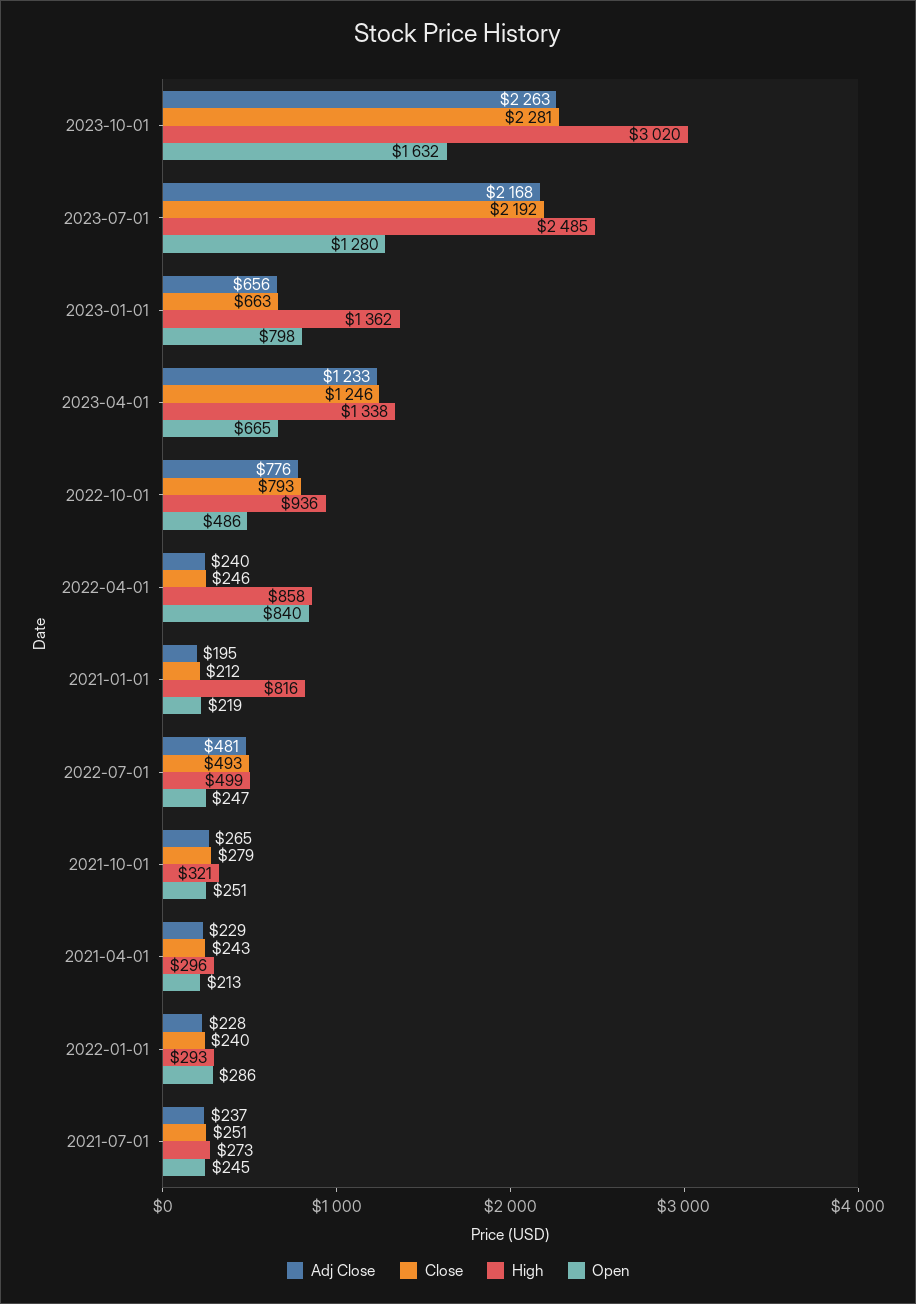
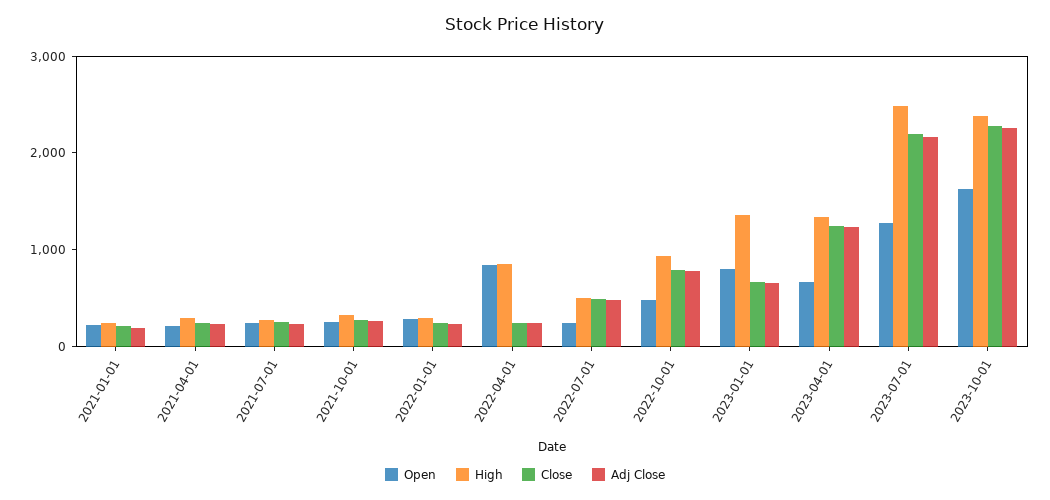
  {
    "Adj Close": {
      "2023-10-01": 2263,
      "2023-07-01": 2168,
      "2023-01-01": 656,
      "2023-04-01": 1233,
      "2022-10-01": 776,
      "2022-04-01": 240,
      "2021-01-01": 195,
      "2022-07-01": 481,
      "2021-10-01": 265,
      "2021-04-01": 229,
      "2022-01-01": 228,
      "2021-07-01": 237
    },
    "Close": {
      "2023-10-01": 2281,
      "2023-07-01": 2192,
      "2023-01-01": 663,
      "2023-04-01": 1246,
      "2022-10-01": 793,
      "2022-04-01": 246,
      "2021-01-01": 212,
      "2022-07-01": 493,
      "2021-10-01": 279,
      "2021-04-01": 243,
      "2022-01-01": 240,
      "2021-07-01": 251
    },
    "High": {
-     "2023-10-01": 3020,
+     "2023-10-01": 2400,
      "2023-07-01": 2485,
      "2023-01-01": 1362,
      "2023-04-01": 1338,
      "2022-10-01": 936,
      "2022-04-01": 858,
-     "2021-01-01": 816,
+     "2021-01-01": 200,
      "2022-07-01": 499,
      "2021-10-01": 321,
      "2021-04-01": 296,
      "2022-01-01": 293,
      "2021-07-01": 273
    },
    "Open": {
      "2023-10-01": 1632,
      "2023-07-01": 1280,
      "2023-01-01": 798,
      "2023-04-01": 665,
      "2022-10-01": 486,
      "2022-04-01": 840,
      "2021-01-01": 219,
      "2022-07-01": 247,
      "2021-10-01": 251,
      "2021-04-01": 213,
      "2022-01-01": 286,
      "2021-07-01": 245
    }
  }

